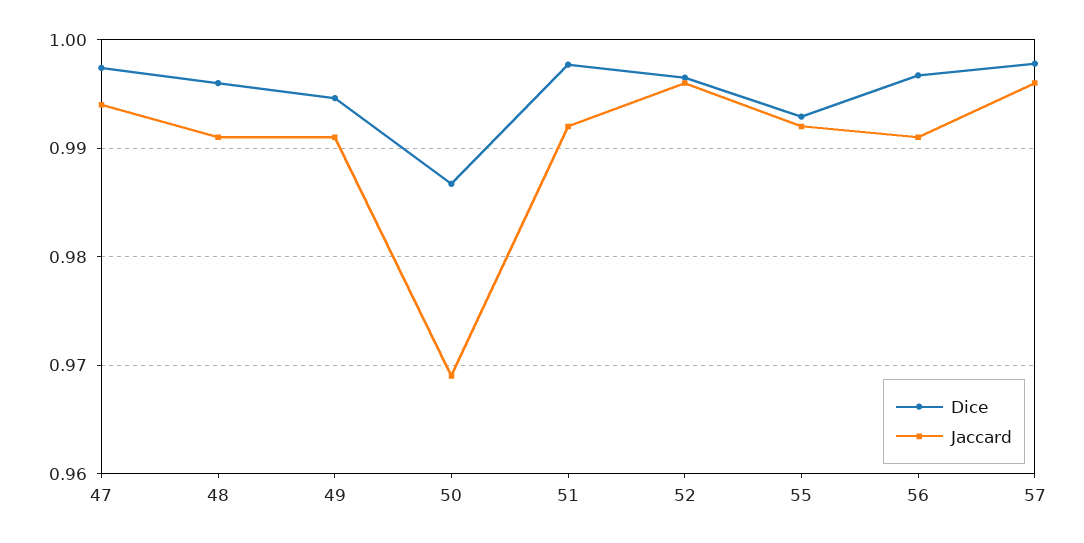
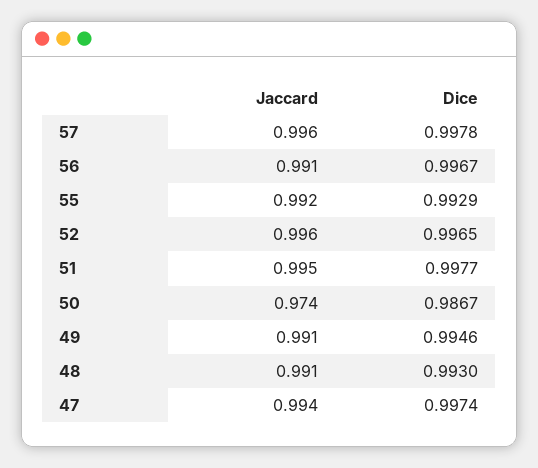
  {
    "Dice": {
      "47": 0.9974,
-     "48": 0.996,
+     "48": 0.993,
      "49": 0.9946,
      "50": 0.9867,
      "51": 0.9977,
      "52": 0.9965,
      "55": 0.9929,
      "56": 0.9967,
      "57": 0.9978
    },
    "Jaccard": {
      "47": 0.994,
      "48": 0.991,
      "49": 0.991,
-     "50": 0.969,
+     "50": 0.974,
-     "51": 0.992,
+     "51": 0.995,
      "52": 0.996,
      "55": 0.992,
      "56": 0.991,
      "57": 0.996
    }
  }

